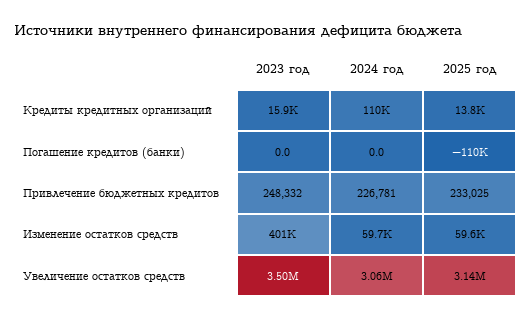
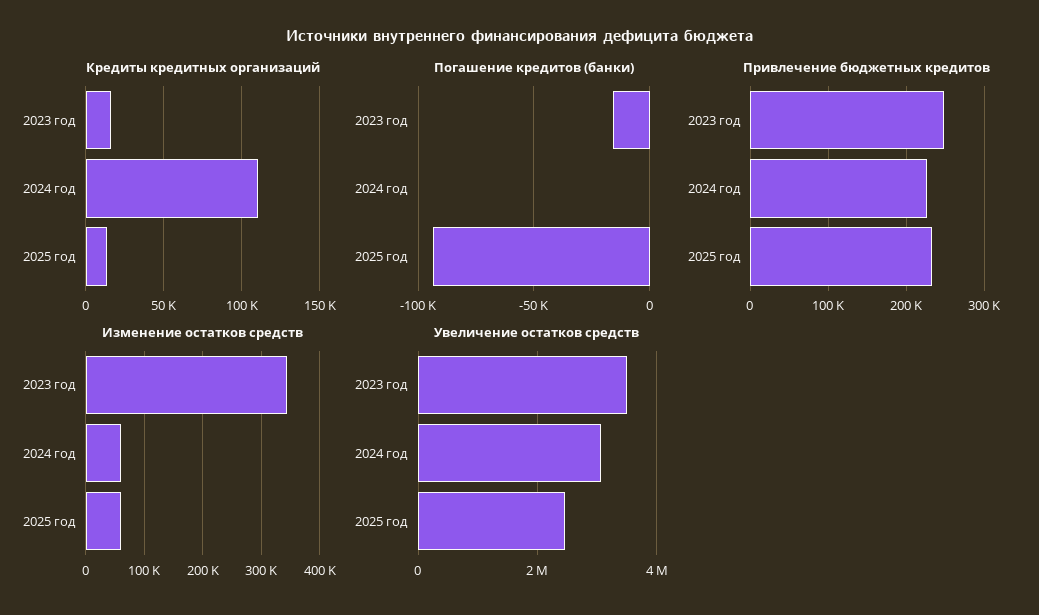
  {
    "Кредиты кредитных организаций": {
      "2023 год": 15900,
      "2024 год": 110000,
      "2025 год": 13800
    },
    "Погашение кредитов (банки)": {
-     "2023 год": 0,
+     "2023 год": -15000,
      "2024 год": 0,
-     "2025 год": -110000
+     "2025 год": -95000
    },
    "Привлечение бюджетных кредитов": {
      "2023 год": 248332,
      "2024 год": 226781,
      "2025 год": 233025
    },
    "Изменение остатков средств": {
-     "2023 год": 401000,
+     "2023 год": 340000,
      "2024 год": 59700,
      "2025 год": 59600
    },
    "Увеличение остатков средств": {
      "2023 год": 3500000,
      "2024 год": 3060000,
-     "2025 год": 3140000
+     "2025 год": 2400000
    }
  }

